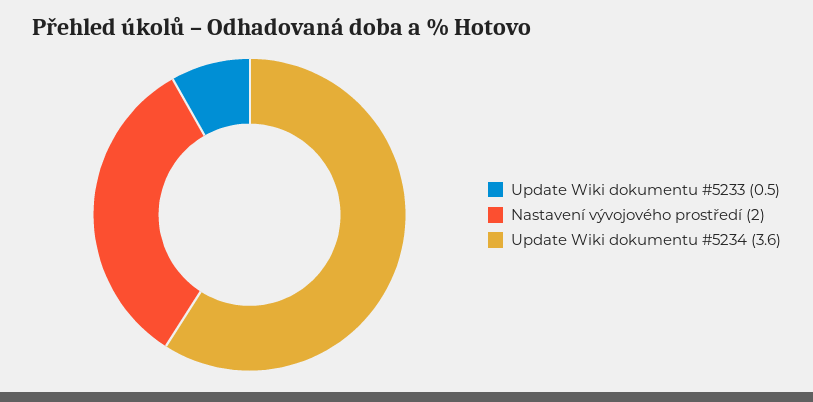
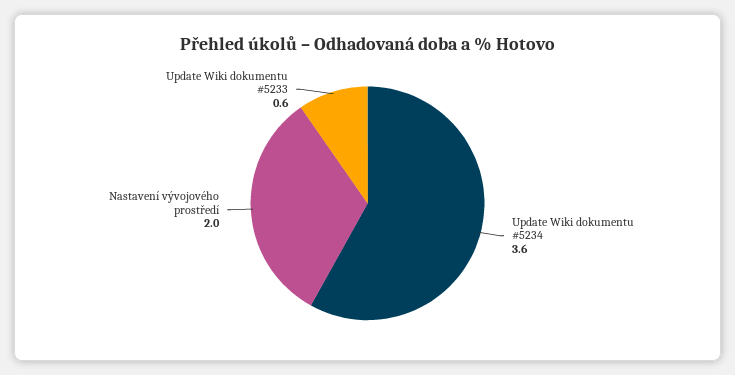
  {
-   "Update Wiki dokumentu #5233": 0.5,
+   "Update Wiki dokumentu #5233": 0.6,
    "Nastavení vývojového prostředí": 2,
    "Update Wiki dokumentu #5234": 3.6
  }

